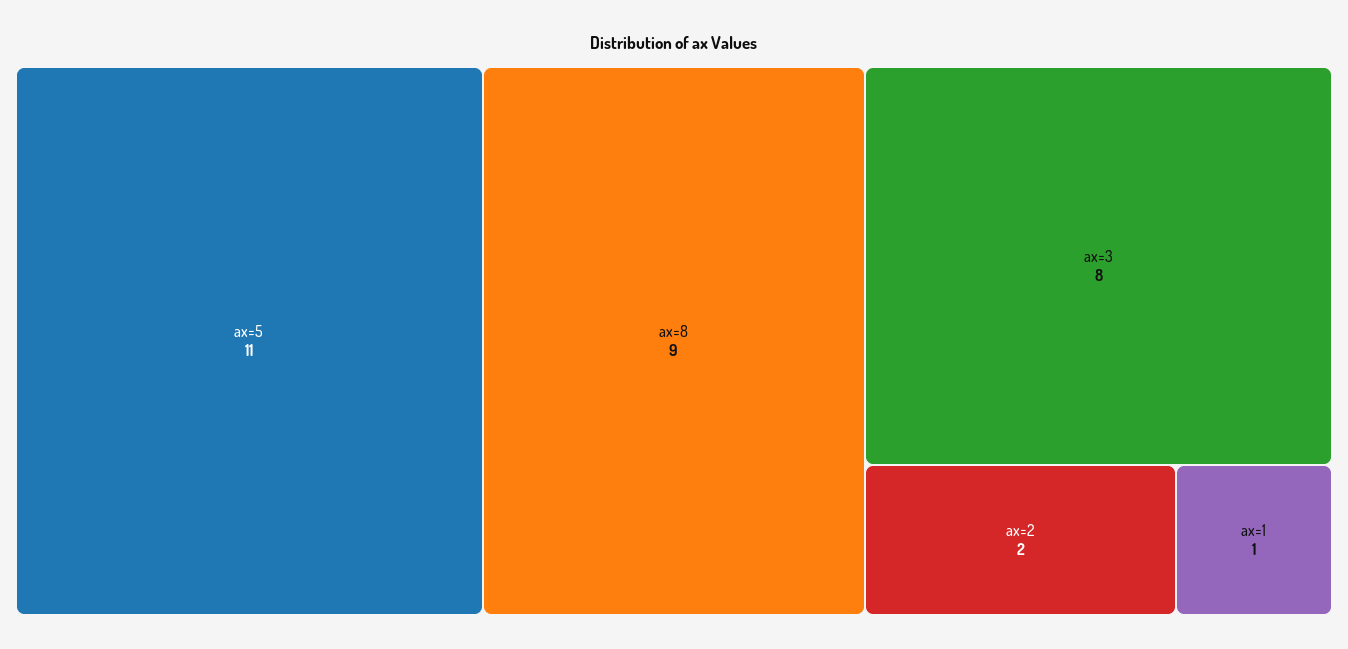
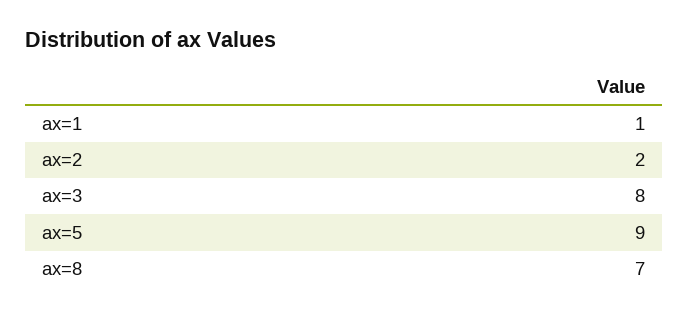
  {
-   "ax=5": 11,
+   "ax=5": 9,
-   "ax=8": 9,
+   "ax=8": 7,
    "ax=3": 8,
    "ax=2": 2,
    "ax=1": 1
  }

